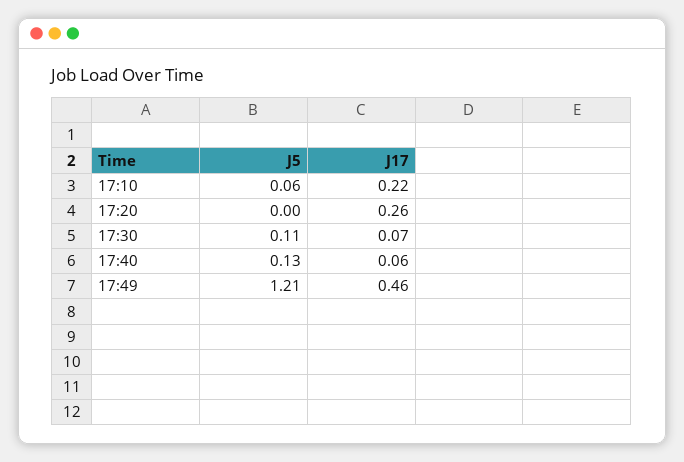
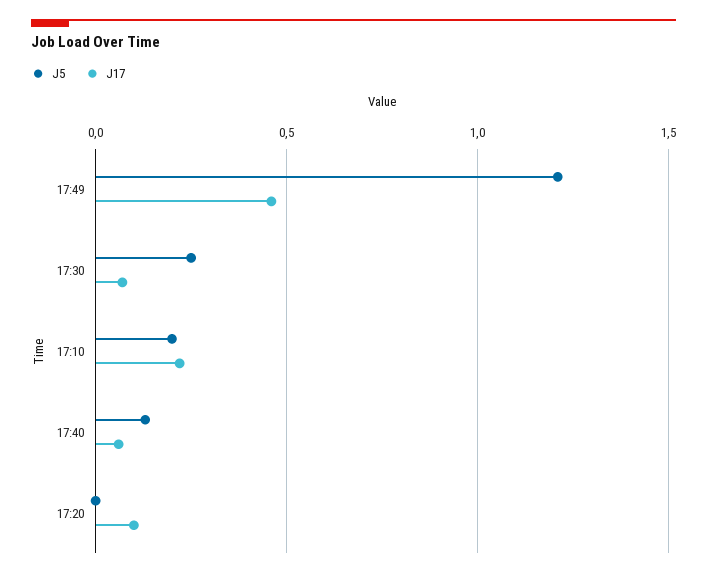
  {
    "J5": {
-     "17:10": 0.06,
+     "17:10": 0.2,
      "17:20": 0,
-     "17:30": 0.11,
+     "17:30": 0.25,
      "17:40": 0.13,
      "17:49": 1.21
    },
    "J17": {
      "17:10": 0.22,
-     "17:20": 0.26,
+     "17:20": 0.1,
      "17:30": 0.07,
      "17:40": 0.06,
      "17:49": 0.46
    }
  }

